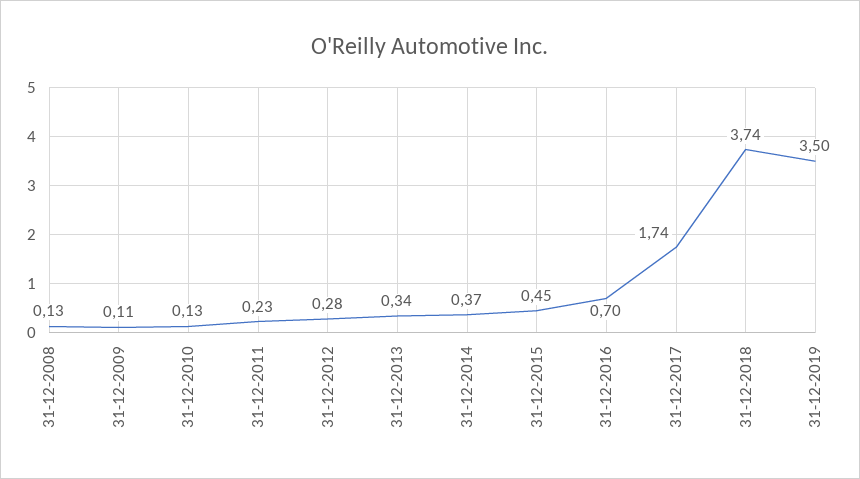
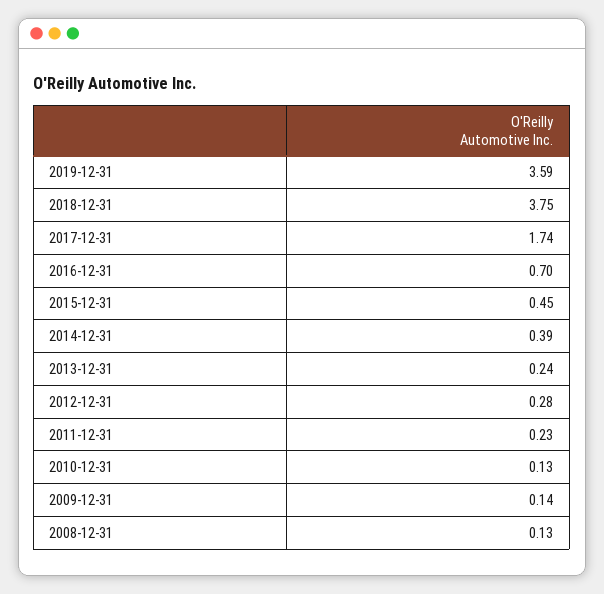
  {
    "31-12-2008": 0.13,
-   "31-12-2009": 0.11,
+   "31-12-2009": 0.14,
    "31-12-2010": 0.13,
    "31-12-2011": 0.23,
    "31-12-2012": 0.28,
-   "31-12-2013": 0.34,
+   "31-12-2013": 0.24,
-   "31-12-2014": 0.37,
+   "31-12-2014": 0.39,
    "31-12-2015": 0.45,
    "31-12-2016": 0.7,
    "31-12-2017": 1.74,
-   "31-12-2018": 3.74,
+   "31-12-2018": 3.75,
-   "31-12-2019": 3.5
+   "31-12-2019": 3.59
  }

